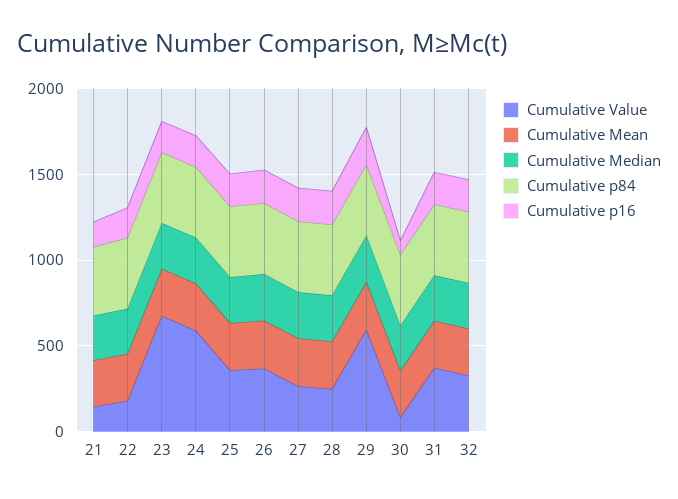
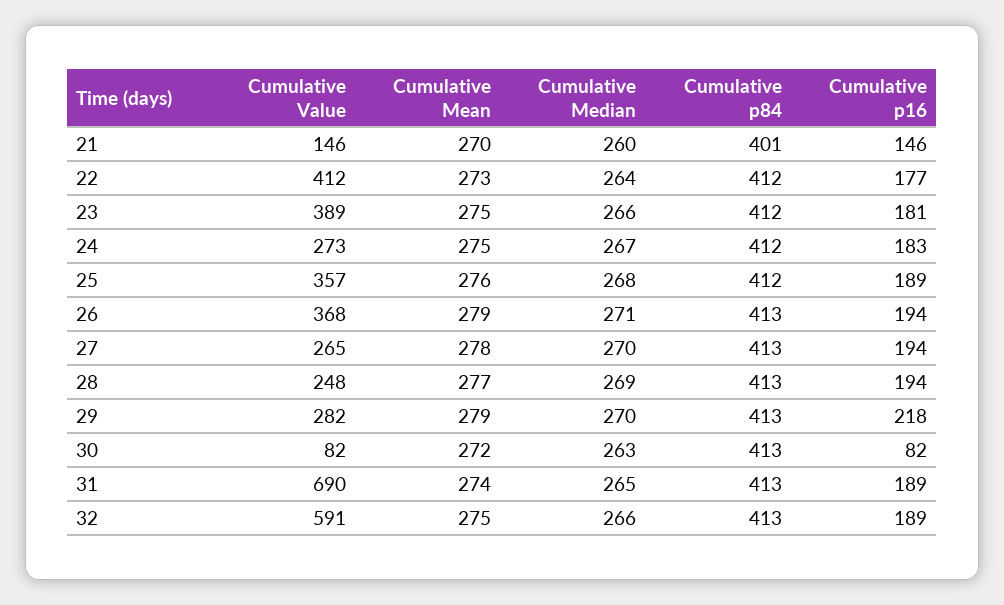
  {
    "Cumulative Value": {
      "21": 146,
-     "22": 200,
+     "22": 412,
-     "23": 700,
+     "23": 389,
-     "24": 600,
+     "24": 273,
      "25": 357,
      "26": 368,
      "27": 265,
      "28": 248,
-     "29": 600,
+     "29": 282,
      "30": 82,
-     "31": 400,
+     "31": 690,
-     "32": 300
+     "32": 591
    },
    "Cumulative Mean": {
      "21": 270,
      "22": 273,
      "23": 275,
      "24": 275,
      "25": 276,
      "26": 279,
      "27": 278,
      "28": 277,
      "29": 279,
      "30": 272,
      "31": 274,
      "32": 275
    },
    "Cumulative Median": {
      "21": 260,
      "22": 264,
      "23": 266,
      "24": 267,
      "25": 268,
      "26": 271,
      "27": 270,
      "28": 269,
      "29": 270,
      "30": 263,
      "31": 265,
      "32": 266
    },
    "Cumulative p84": {
      "21": 401,
      "22": 412,
      "23": 412,
      "24": 412,
      "25": 412,
      "26": 413,
      "27": 413,
      "28": 413,
      "29": 413,
      "30": 413,
      "31": 413,
      "32": 413
    },
    "Cumulative p16": {
      "21": 146,
      "22": 177,
      "23": 181,
      "24": 183,
      "25": 189,
      "26": 194,
      "27": 194,
      "28": 194,
      "29": 218,
      "30": 82,
      "31": 189,
      "32": 189
    }
  }

